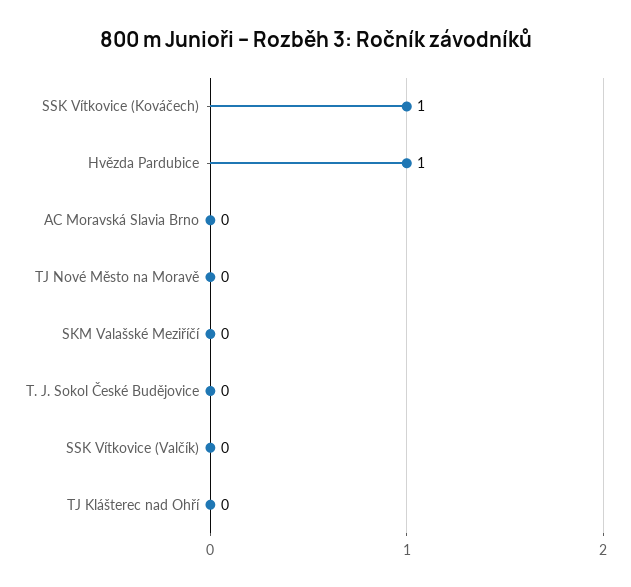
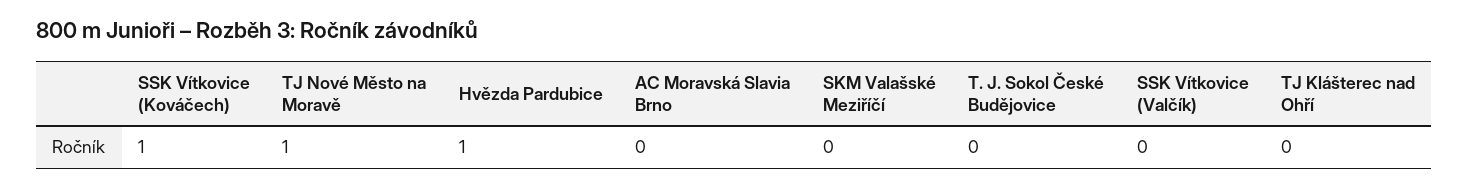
  {
    "SSK Vítkovice (Kováčech)": 1,
    "Hvězda Pardubice": 1,
    "AC Moravská Slavia Brno": 0,
-   "TJ Nové Město na Moravě": 0,
+   "TJ Nové Město na Moravě": 1,
    "SKM Valašské Meziříčí": 0,
    "T. J. Sokol České Budějovice": 0,
    "SSK Vítkovice (Valčík)": 0,
    "TJ Klášterec nad Ohří": 0
  }

